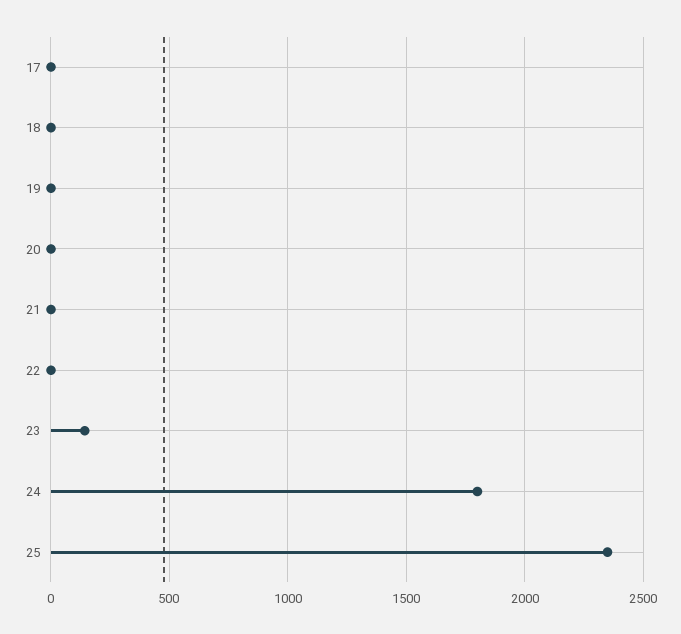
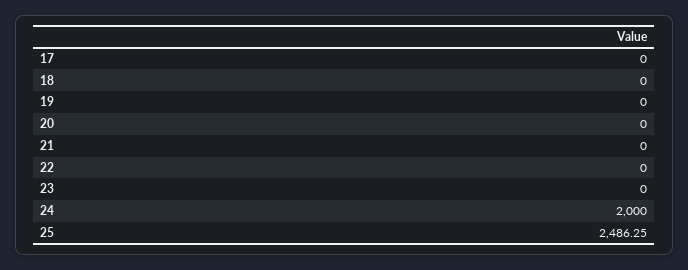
  {
    "17": 0,
    "18": 0,
    "19": 0,
    "20": 0,
    "21": 0,
    "22": 0,
-   "23": 150,
+   "23": 0,
-   "24": 1800,
+   "24": 2000,
-   "25": 2350
+   "25": 2486.25
  }

